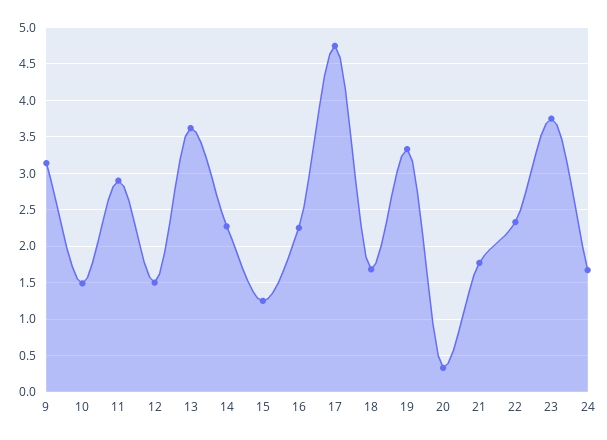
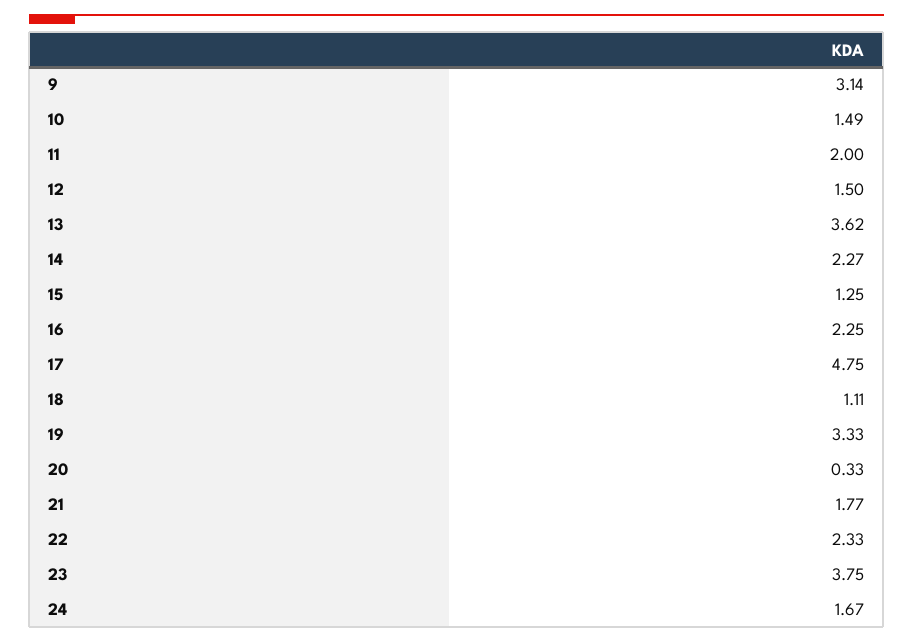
  {
    "9": 3.14,
    "10": 1.49,
-   "11": 2.9,
+   "11": 2,
    "12": 1.5,
    "13": 3.62,
    "14": 2.27,
    "15": 1.25,
    "16": 2.25,
    "17": 4.75,
-   "18": 1.7,
+   "18": 1.11,
    "19": 3.33,
    "20": 0.33,
    "21": 1.77,
    "22": 2.33,
    "23": 3.75,
    "24": 1.67
  }

